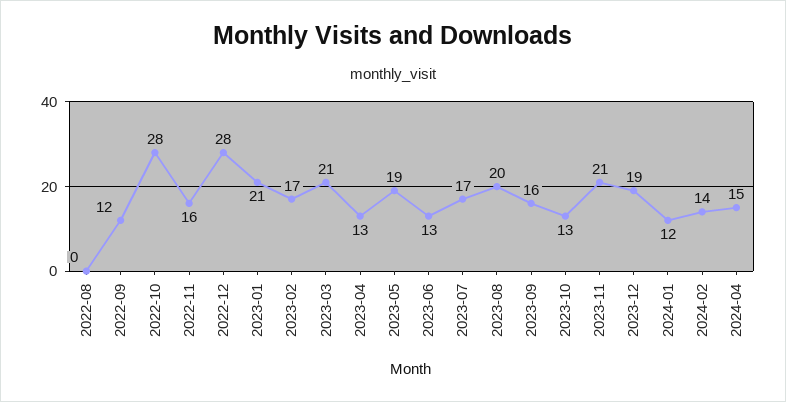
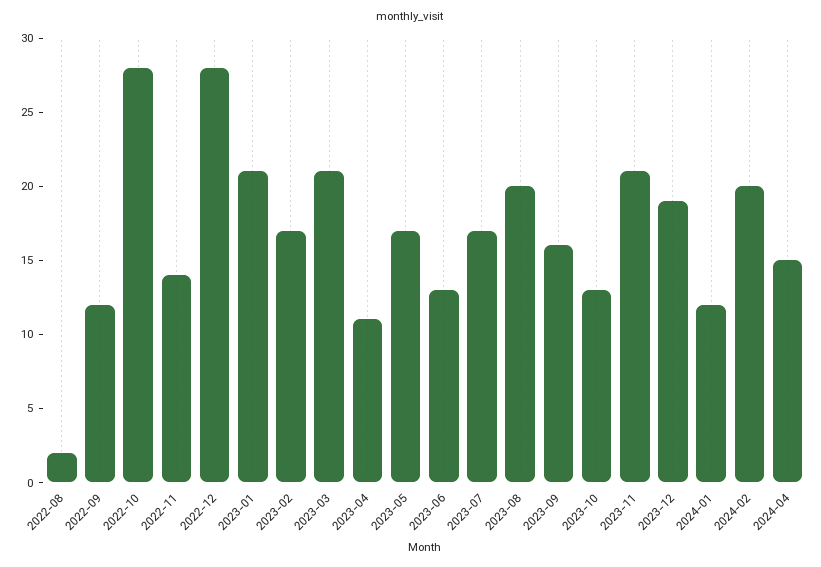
  {
-   "2022-08": 0,
+   "2022-08": 2,
    "2022-09": 12,
    "2022-10": 28,
-   "2022-11": 16,
+   "2022-11": 14,
    "2022-12": 28,
    "2023-01": 21,
    "2023-02": 17,
    "2023-03": 21,
-   "2023-04": 13,
+   "2023-04": 11,
-   "2023-05": 19,
+   "2023-05": 17,
    "2023-06": 13,
    "2023-07": 17,
    "2023-08": 20,
    "2023-09": 16,
    "2023-10": 13,
    "2023-11": 21,
    "2023-12": 19,
    "2024-01": 12,
-   "2024-02": 14,
+   "2024-02": 20,
    "2024-04": 15
  }

